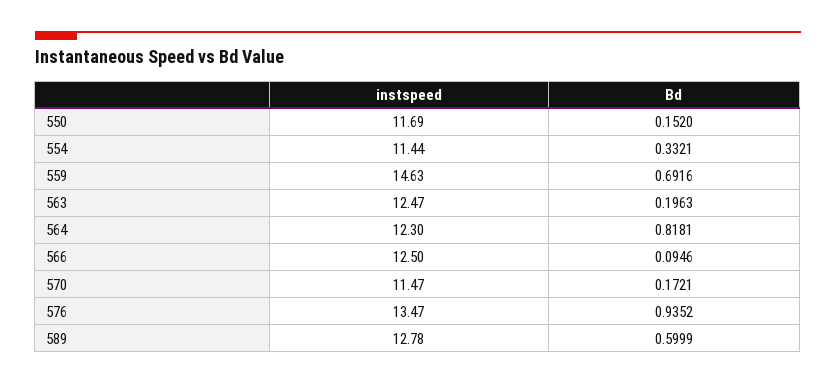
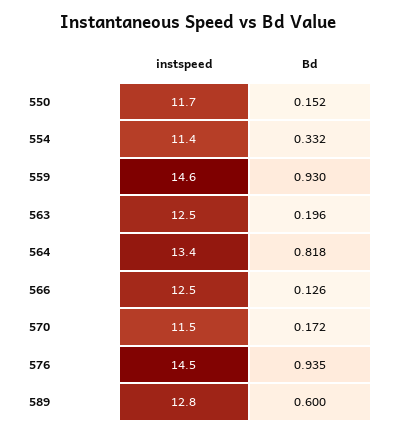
  {
    "instspeed": {
      "550": 11.69,
      "554": 11.44,
      "559": 14.63,
      "563": 12.47,
-     "564": 12.3,
+     "564": 13.4,
      "566": 12.5,
      "570": 11.47,
-     "576": 13.47,
+     "576": 14.5,
      "589": 12.78
    },
    "Bd": {
      "550": 0.152,
      "554": 0.3321,
-     "559": 0.6916,
+     "559": 0.93,
      "563": 0.1963,
      "564": 0.8181,
-     "566": 0.0946,
+     "566": 0.126,
      "570": 0.1721,
      "576": 0.9352,
      "589": 0.5999
    }
  }

